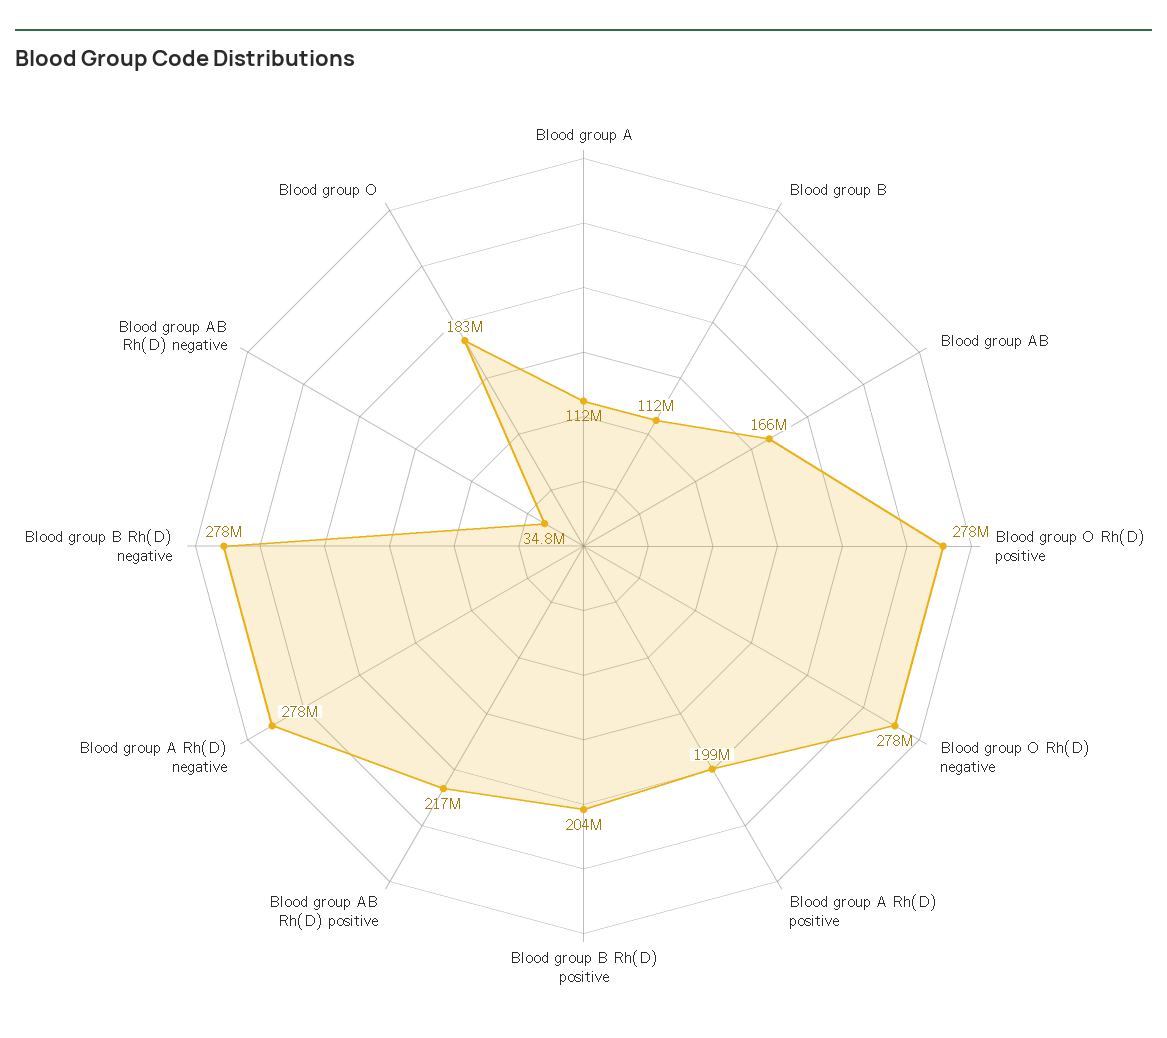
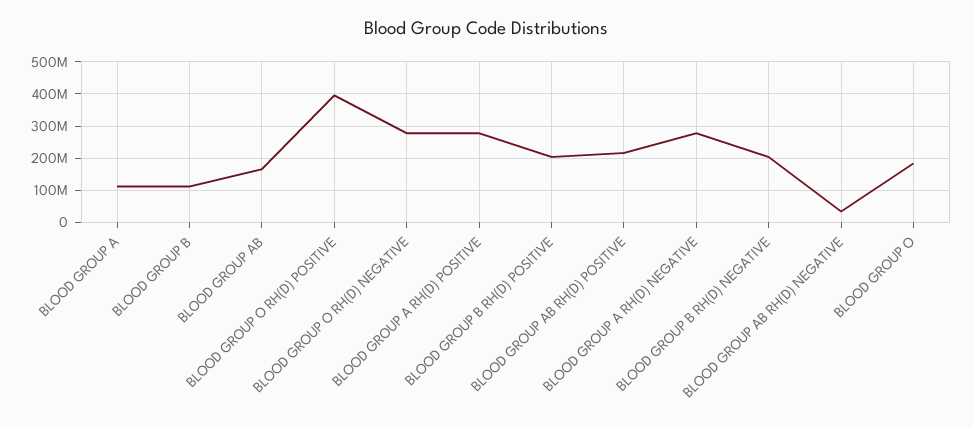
  {
    "Blood group A": 112000000,
    "Blood group B": 112000000,
    "Blood group AB": 166000000,
-   "Blood group O Rh(D) positive": 278000000,
+   "Blood group O Rh(D) positive": 400000000,
    "Blood group O Rh(D) negative": 278000000,
-   "Blood group A Rh(D) positive": 199000000,
+   "Blood group A Rh(D) positive": 280000000,
    "Blood group B Rh(D) positive": 204000000,
    "Blood group AB Rh(D) positive": 217000000,
    "Blood group A Rh(D) negative": 278000000,
-   "Blood group B Rh(D) negative": 278000000,
+   "Blood group B Rh(D) negative": 200000000,
    "Blood group AB Rh(D) negative": 34800000,
    "Blood group O": 183000000
  }

